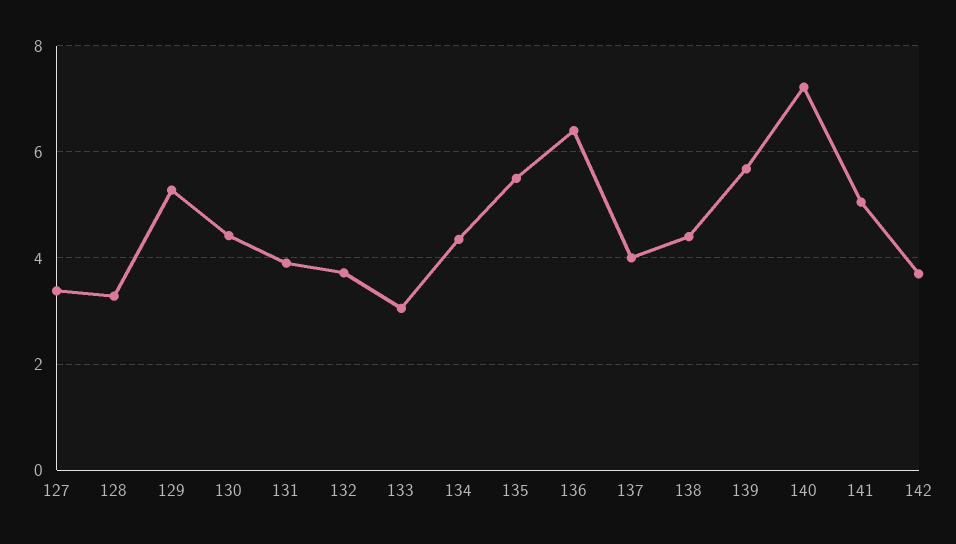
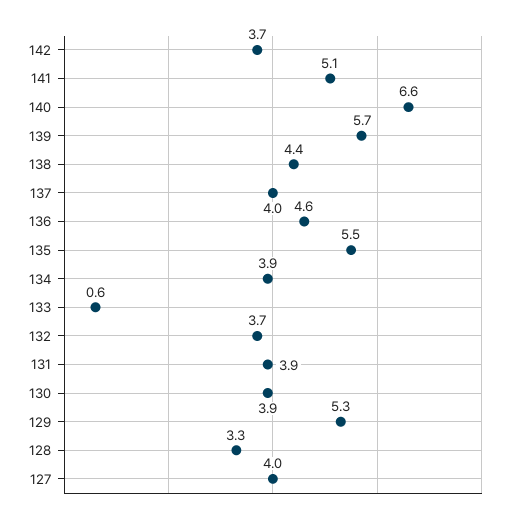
  {
-   "127": 3.4,
+   "127": 4,
    "128": 3.3,
    "129": 5.3,
-   "130": 4.4,
+   "130": 3.9,
    "131": 3.9,
    "132": 3.7,
-   "133": 3,
+   "133": 0.6,
-   "134": 4.4,
+   "134": 3.9,
    "135": 5.5,
-   "136": 6.4,
+   "136": 4.6,
    "137": 4,
    "138": 4.4,
    "139": 5.7,
-   "140": 7.2,
+   "140": 6.6,
    "141": 5.1,
    "142": 3.7
  }

